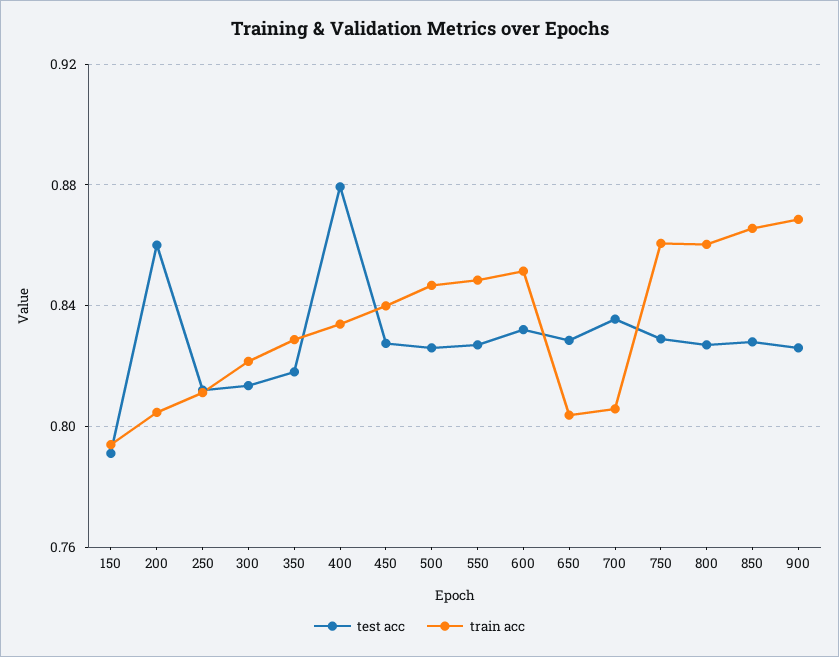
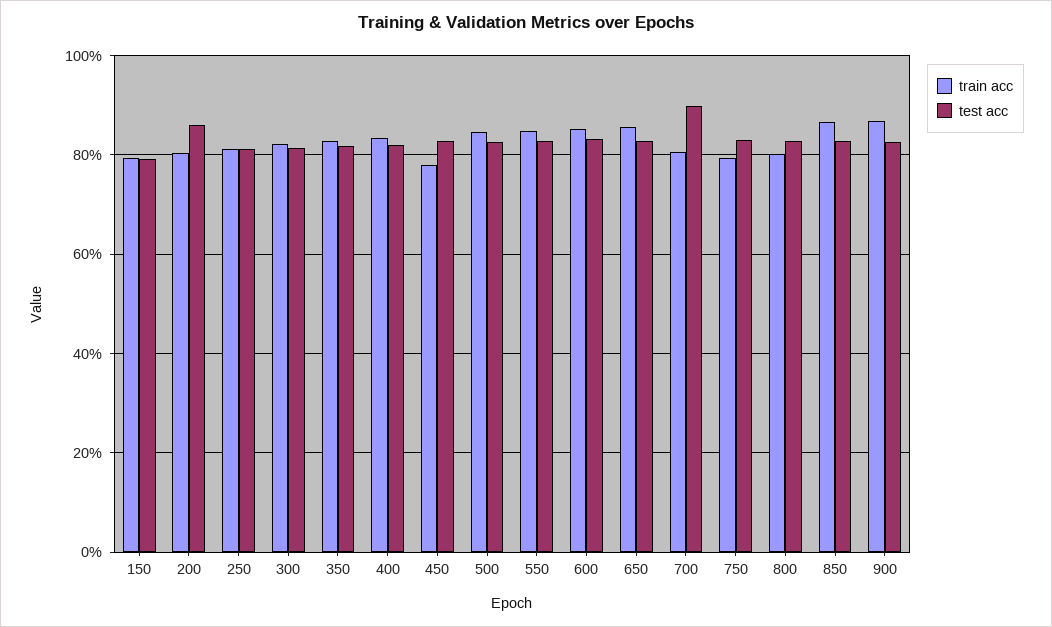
  {
    "test acc": {
      "150": 0.79,
      "200": 0.86,
      "250": 0.81,
      "300": 0.815,
      "350": 0.82,
-     "400": 0.88,
+     "400": 0.82,
      "450": 0.83,
      "500": 0.825,
      "550": 0.825,
      "600": 0.83,
      "650": 0.83,
-     "700": 0.835,
+     "700": 0.9,
      "750": 0.83,
      "800": 0.825,
      "850": 0.83,
      "900": 0.825
    },
    "train acc": {
      "150": 0.795,
      "200": 0.805,
      "250": 0.81,
      "300": 0.82,
      "350": 0.83,
      "400": 0.835,
-     "450": 0.84,
+     "450": 0.78,
      "500": 0.845,
      "550": 0.85,
      "600": 0.85,
-     "650": 0.805,
+     "650": 0.86,
      "700": 0.805,
-     "750": 0.86,
+     "750": 0.8,
-     "800": 0.86,
+     "800": 0.8,
      "850": 0.865,
      "900": 0.87
    }
  }

